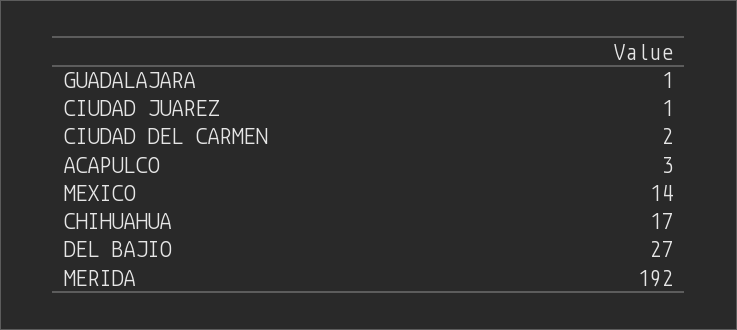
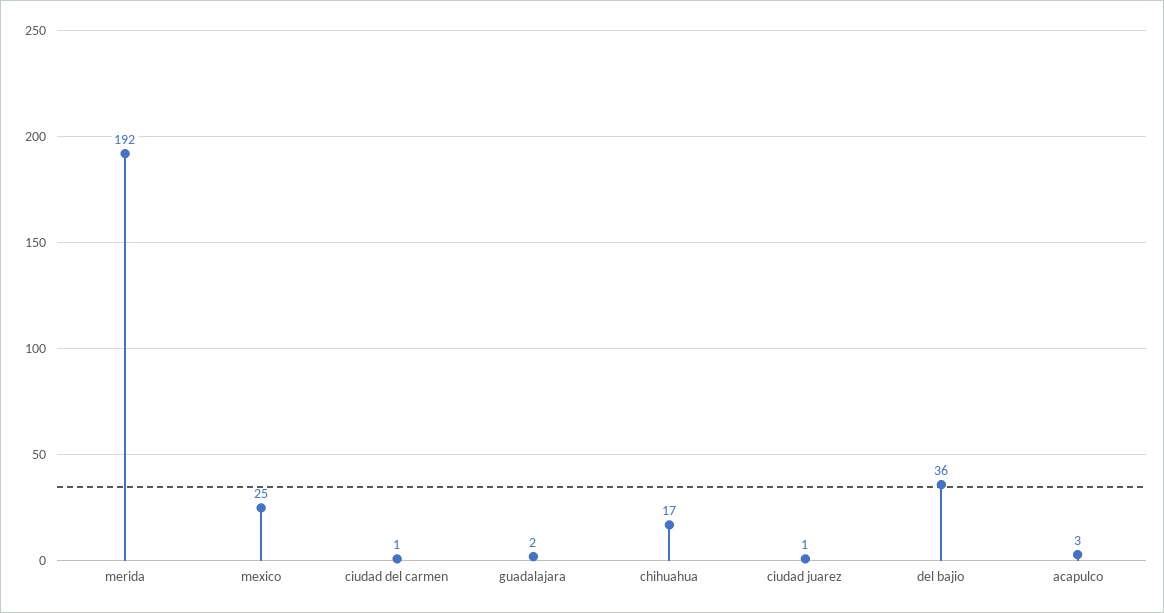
  {
-   "GUADALAJARA": 1,
+   "GUADALAJARA": 2,
    "CIUDAD JUAREZ": 1,
-   "CIUDAD DEL CARMEN": 2,
+   "CIUDAD DEL CARMEN": 1,
    "ACAPULCO": 3,
-   "MEXICO": 14,
+   "MEXICO": 25,
    "CHIHUAHUA": 17,
-   "DEL BAJIO": 27,
+   "DEL BAJIO": 36,
    "MERIDA": 192
  }

